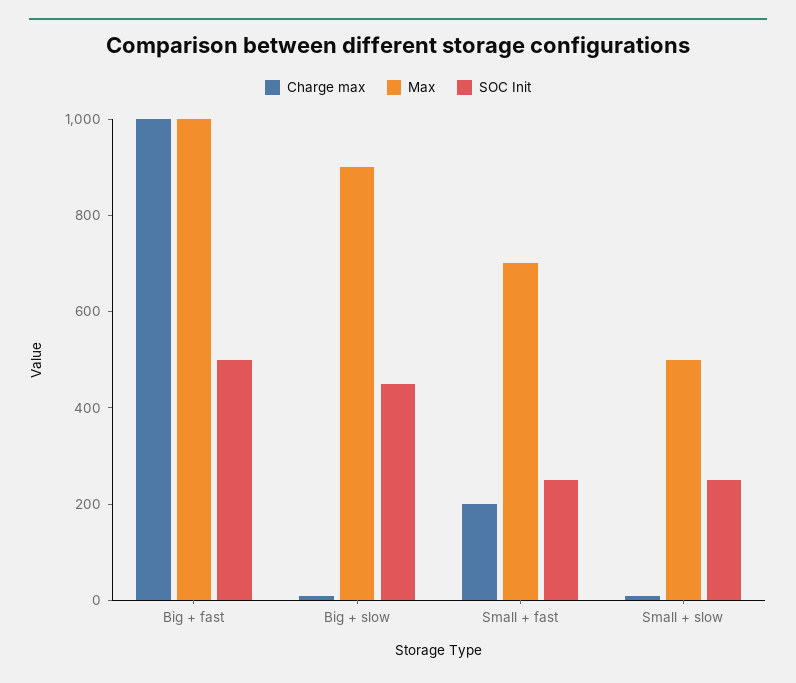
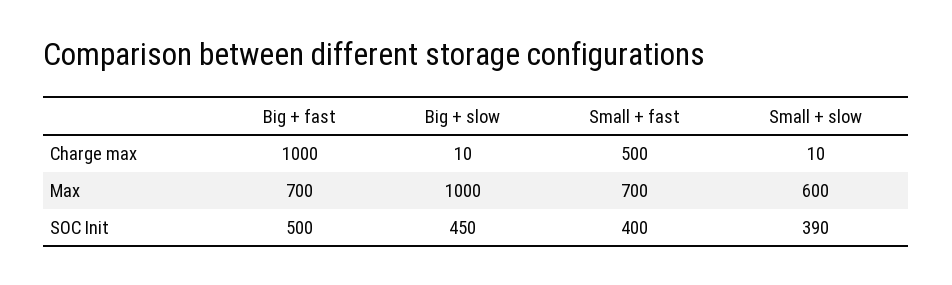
  {
    "Charge max": {
      "Big + fast": 1000,
      "Big + slow": 10,
-     "Small + fast": 200,
+     "Small + fast": 500,
      "Small + slow": 10
    },
    "Max": {
-     "Big + fast": 1000,
+     "Big + fast": 700,
-     "Big + slow": 900,
+     "Big + slow": 1000,
      "Small + fast": 700,
-     "Small + slow": 500
+     "Small + slow": 600
    },
    "SOC Init": {
      "Big + fast": 500,
      "Big + slow": 450,
-     "Small + fast": 250,
+     "Small + fast": 400,
-     "Small + slow": 250
+     "Small + slow": 390
    }
  }

